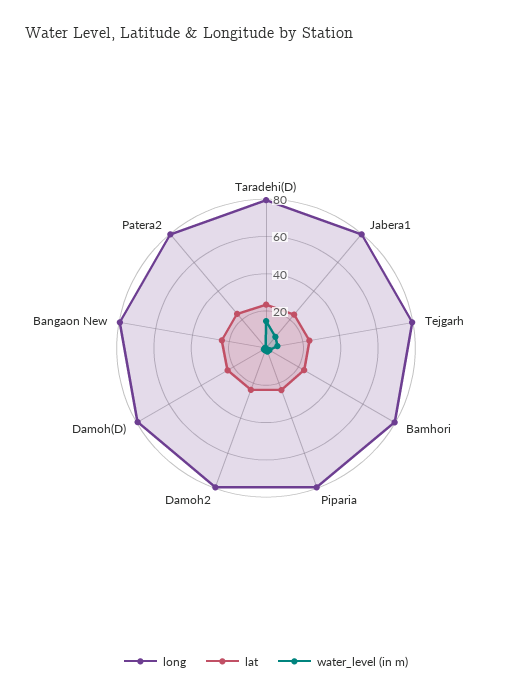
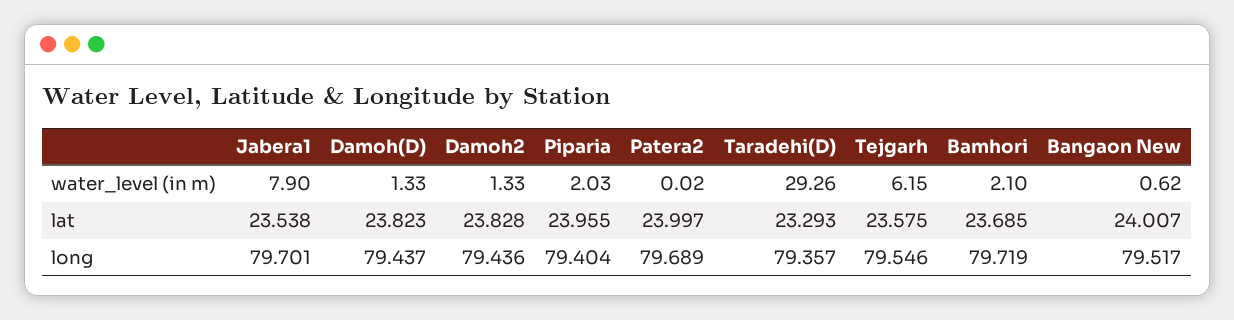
  {
    "long": {
      "Taradehi(D)": 79.357,
      "Jabera1": 79.701,
      "Tejgarh": 79.546,
      "Bamhori": 79.719,
      "Piparia": 79.404,
      "Damoh2": 79.436,
      "Damoh(D)": 79.437,
      "Bangaon New": 79.517,
      "Patera2": 79.689
    },
    "lat": {
      "Taradehi(D)": 23.293,
      "Jabera1": 23.538,
      "Tejgarh": 23.575,
      "Bamhori": 23.685,
      "Piparia": 23.955,
      "Damoh2": 23.828,
      "Damoh(D)": 23.823,
      "Bangaon New": 24.007,
      "Patera2": 23.997
    },
    "water_level (in m)": {
-     "Taradehi(D)": 15,
+     "Taradehi(D)": 29.26,
      "Jabera1": 7.9,
      "Tejgarh": 6.15,
      "Bamhori": 2.1,
      "Piparia": 2.03,
      "Damoh2": 1.33,
      "Damoh(D)": 1.33,
      "Bangaon New": 0.62,
      "Patera2": 0.02
    }
  }

